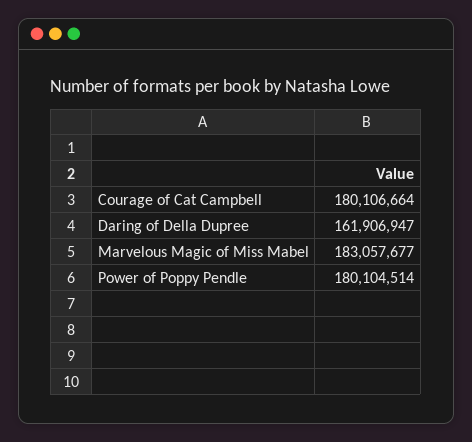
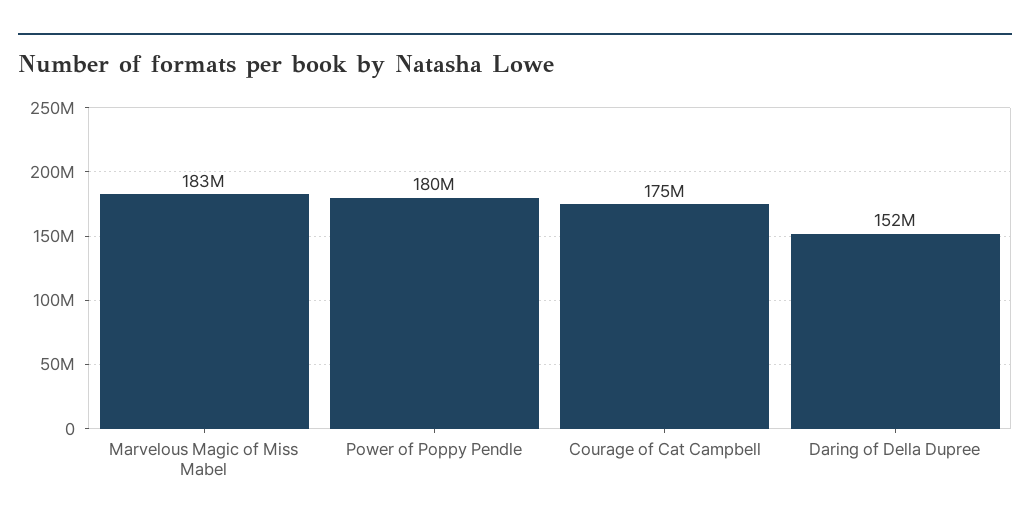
  {
-   "Courage of Cat Campbell": 180106664,
+   "Courage of Cat Campbell": 175000000,
-   "Daring of Della Dupree": 161906947,
+   "Daring of Della Dupree": 152000000,
    "Marvelous Magic of Miss Mabel": 183057677,
    "Power of Poppy Pendle": 180104514
  }

